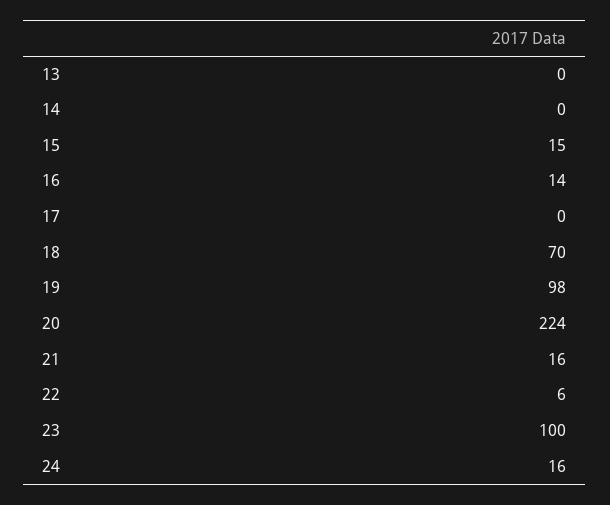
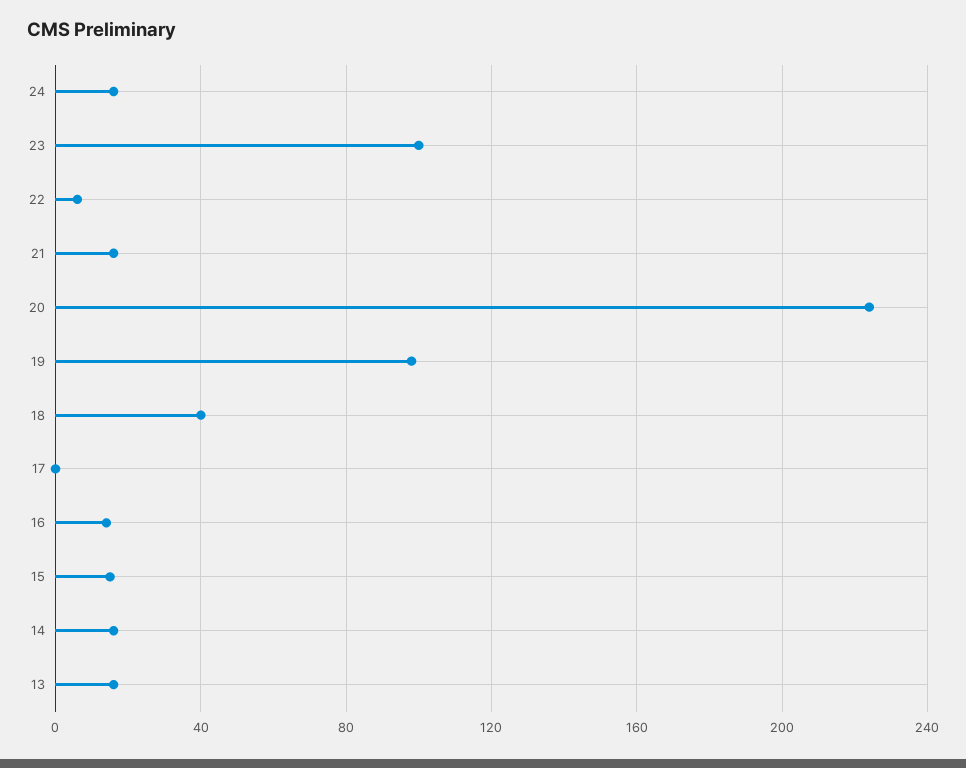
  {
-   "13": 0,
+   "13": 15,
-   "14": 0,
+   "14": 15,
    "15": 15,
    "16": 14,
    "17": 0,
-   "18": 70,
+   "18": 40,
    "19": 98,
    "20": 224,
    "21": 16,
    "22": 6,
    "23": 100,
    "24": 16
  }

